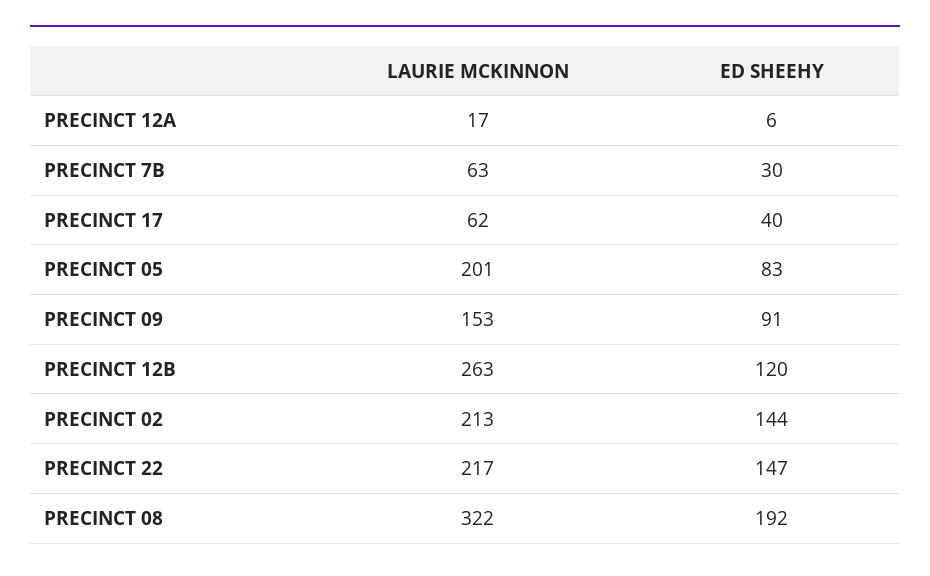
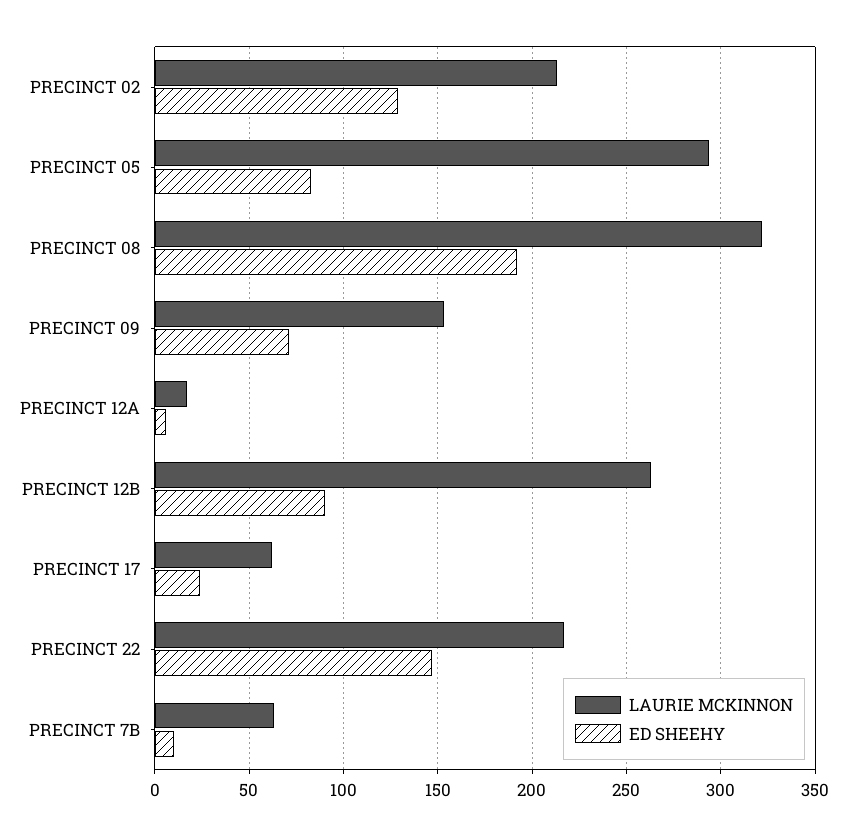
  {
    "LAURIE MCKINNON": {
      "PRECINCT 12A": 17,
      "PRECINCT 7B": 63,
      "PRECINCT 17": 62,
-     "PRECINCT 05": 201,
+     "PRECINCT 05": 295,
      "PRECINCT 09": 153,
      "PRECINCT 12B": 263,
      "PRECINCT 02": 213,
      "PRECINCT 22": 217,
      "PRECINCT 08": 322
    },
    "ED SHEEHY": {
      "PRECINCT 12A": 6,
-     "PRECINCT 7B": 30,
+     "PRECINCT 7B": 10,
-     "PRECINCT 17": 40,
+     "PRECINCT 17": 25,
      "PRECINCT 05": 83,
-     "PRECINCT 09": 91,
+     "PRECINCT 09": 70,
-     "PRECINCT 12B": 120,
+     "PRECINCT 12B": 90,
-     "PRECINCT 02": 144,
+     "PRECINCT 02": 130,
      "PRECINCT 22": 147,
      "PRECINCT 08": 192
    }
  }

